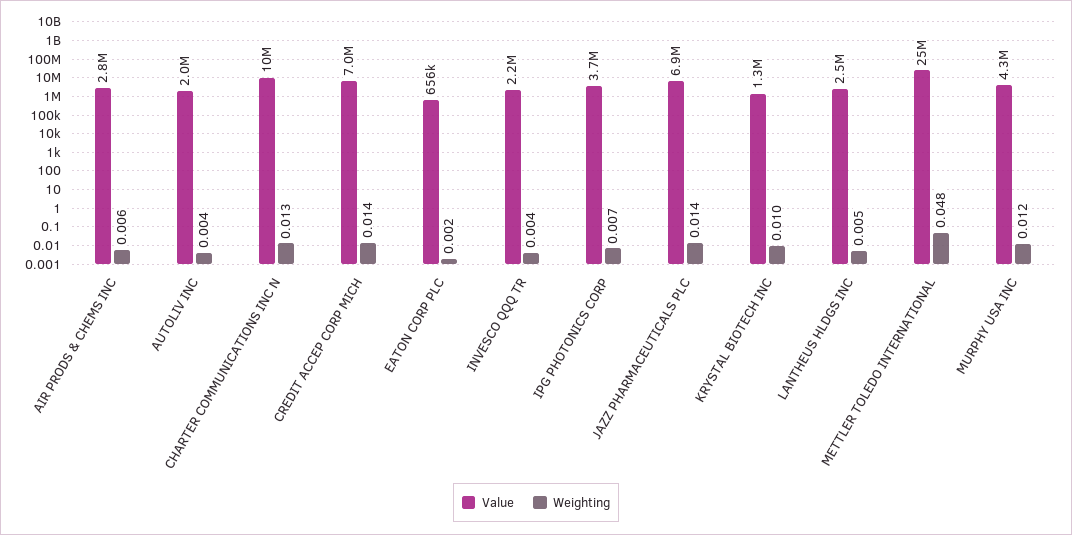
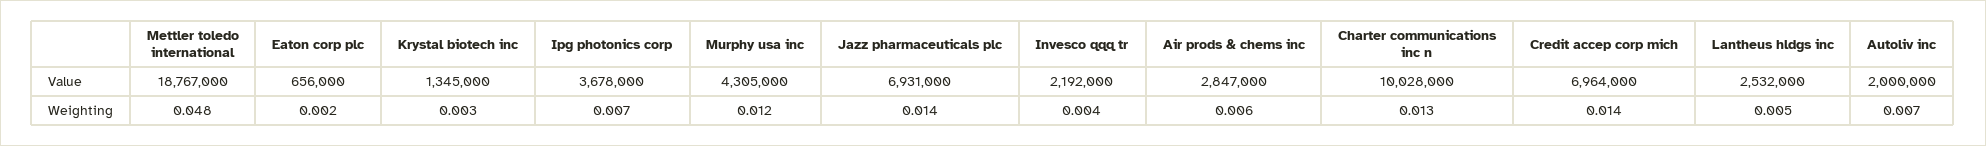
  {
    "Value": {
      "AIR PRODS & CHEMS INC": 2847000,
      "AUTOLIV INC": 2000000,
      "CHARTER COMMUNICATIONS INC N": 10028000,
      "CREDIT ACCEP CORP MICH": 6964000,
      "EATON CORP PLC": 656000,
      "INVESCO QQQ TR": 2192000,
      "IPG PHOTONICS CORP": 3678000,
      "JAZZ PHARMACEUTICALS PLC": 6931000,
      "KRYSTAL BIOTECH INC": 1345000,
      "LANTHEUS HLDGS INC": 2532000,
-     "METTLER TOLEDO INTERNATIONAL": 25000000,
+     "METTLER TOLEDO INTERNATIONAL": 18767000,
      "MURPHY USA INC": 4305000
    },
    "Weighting": {
      "AIR PRODS & CHEMS INC": 0.006,
-     "AUTOLIV INC": 0.004,
+     "AUTOLIV INC": 0.007,
      "CHARTER COMMUNICATIONS INC N": 0.013,
      "CREDIT ACCEP CORP MICH": 0.014,
      "EATON CORP PLC": 0.002,
      "INVESCO QQQ TR": 0.004,
      "IPG PHOTONICS CORP": 0.007,
      "JAZZ PHARMACEUTICALS PLC": 0.014,
-     "KRYSTAL BIOTECH INC": 0.01,
+     "KRYSTAL BIOTECH INC": 0.003,
      "LANTHEUS HLDGS INC": 0.005,
      "METTLER TOLEDO INTERNATIONAL": 0.048,
      "MURPHY USA INC": 0.012
    }
  }

